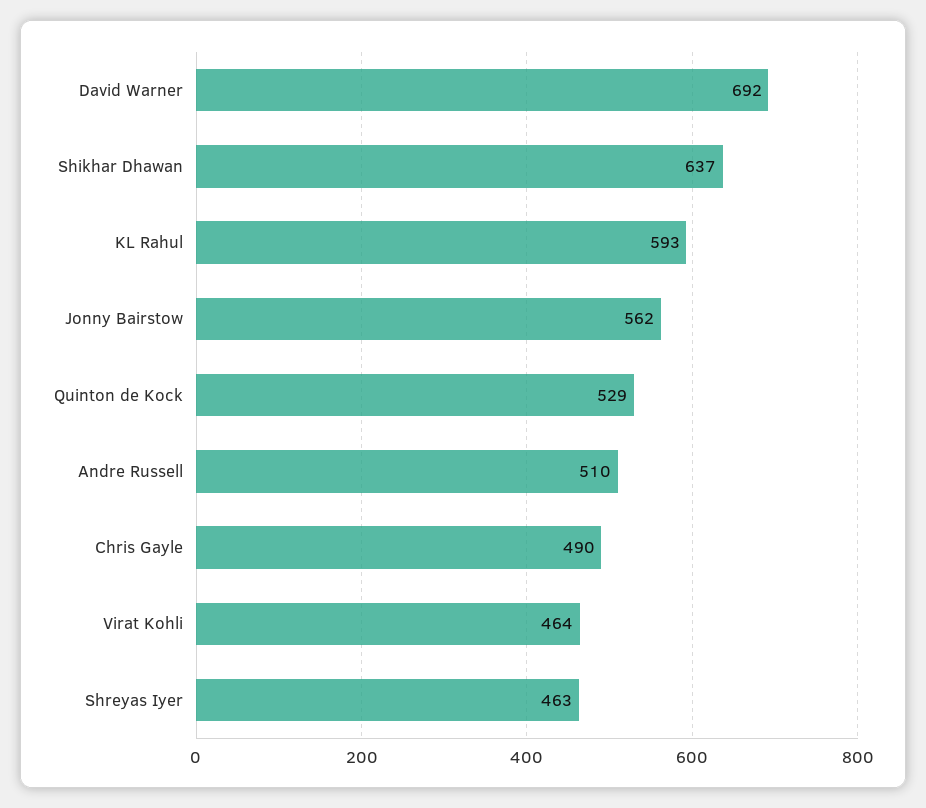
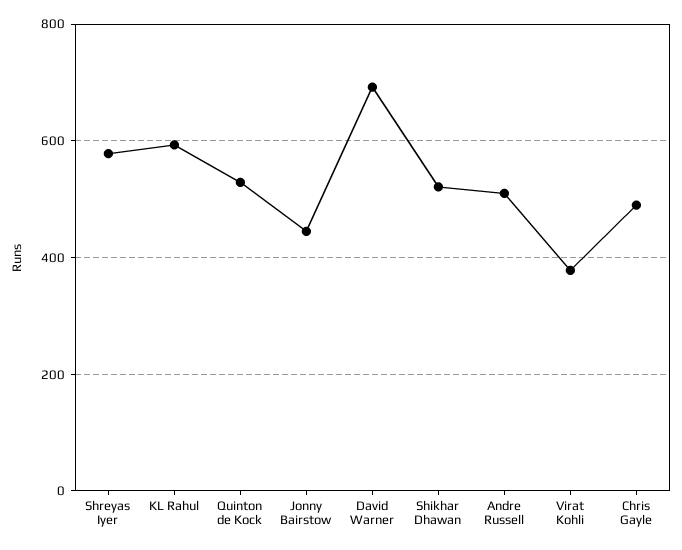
  {
    "David Warner": 692,
-   "Shikhar Dhawan": 637,
+   "Shikhar Dhawan": 520,
    "KL Rahul": 593,
-   "Jonny Bairstow": 562,
+   "Jonny Bairstow": 440,
    "Quinton de Kock": 529,
    "Andre Russell": 510,
    "Chris Gayle": 490,
-   "Virat Kohli": 464,
+   "Virat Kohli": 380,
-   "Shreyas Iyer": 463
+   "Shreyas Iyer": 580
  }

